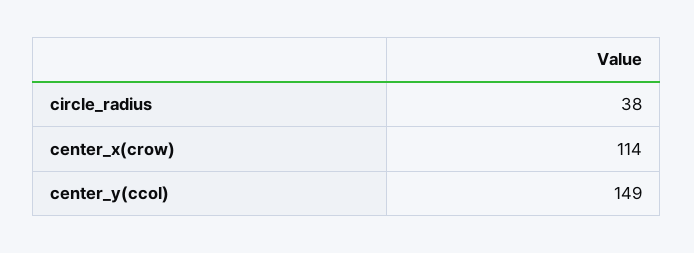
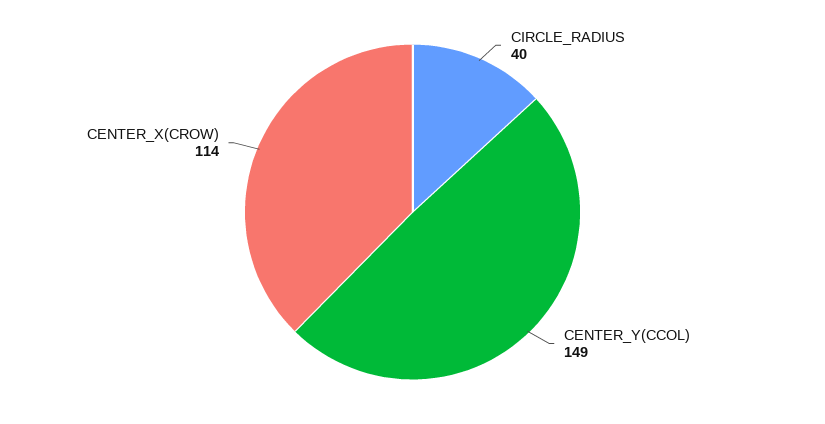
  {
-   "circle_radius": 38,
+   "circle_radius": 40,
    "center_x(crow)": 114,
    "center_y(ccol)": 149
  }

